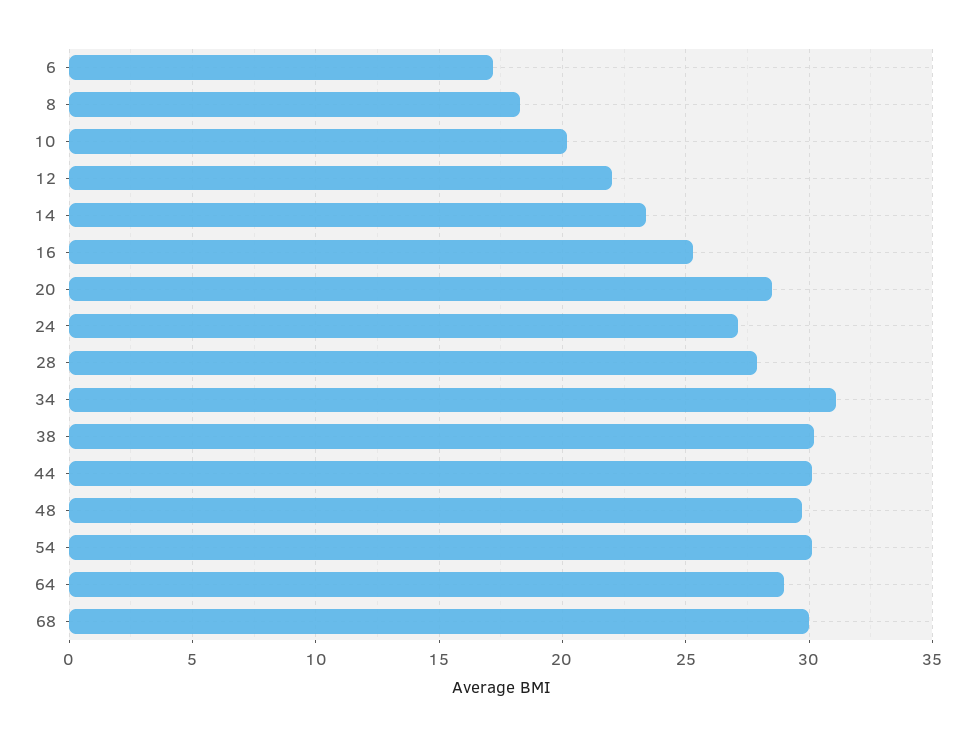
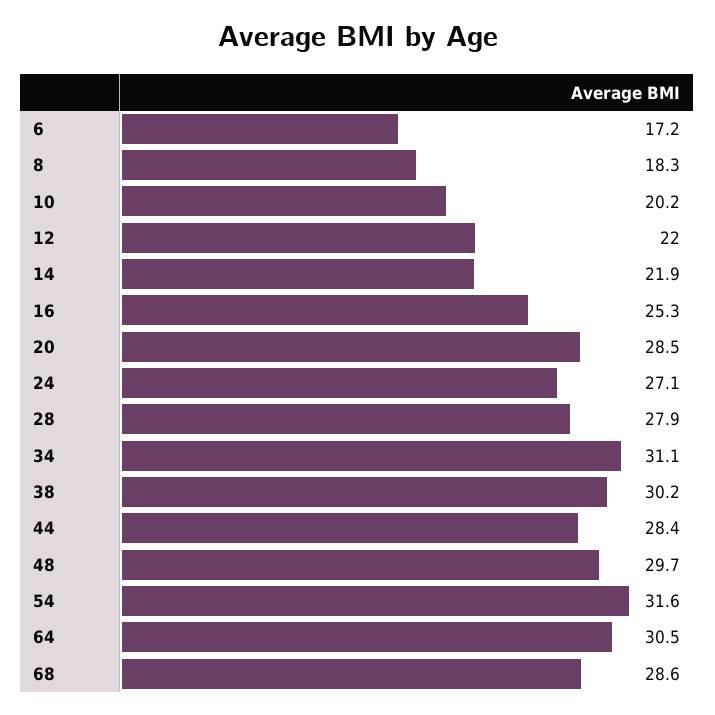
  {
    "6": 17.2,
    "8": 18.3,
    "10": 20.2,
    "12": 22,
-   "14": 23.5,
+   "14": 21.9,
    "16": 25.3,
    "20": 28.5,
    "24": 27.1,
    "28": 27.9,
    "34": 31.1,
    "38": 30.2,
-   "44": 30,
+   "44": 28.4,
    "48": 29.7,
-   "54": 30,
+   "54": 31.6,
-   "64": 29,
+   "64": 30.5,
-   "68": 30
+   "68": 28.6
  }

